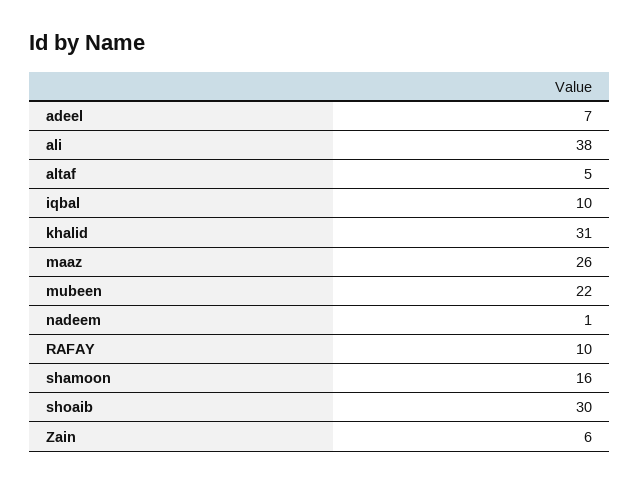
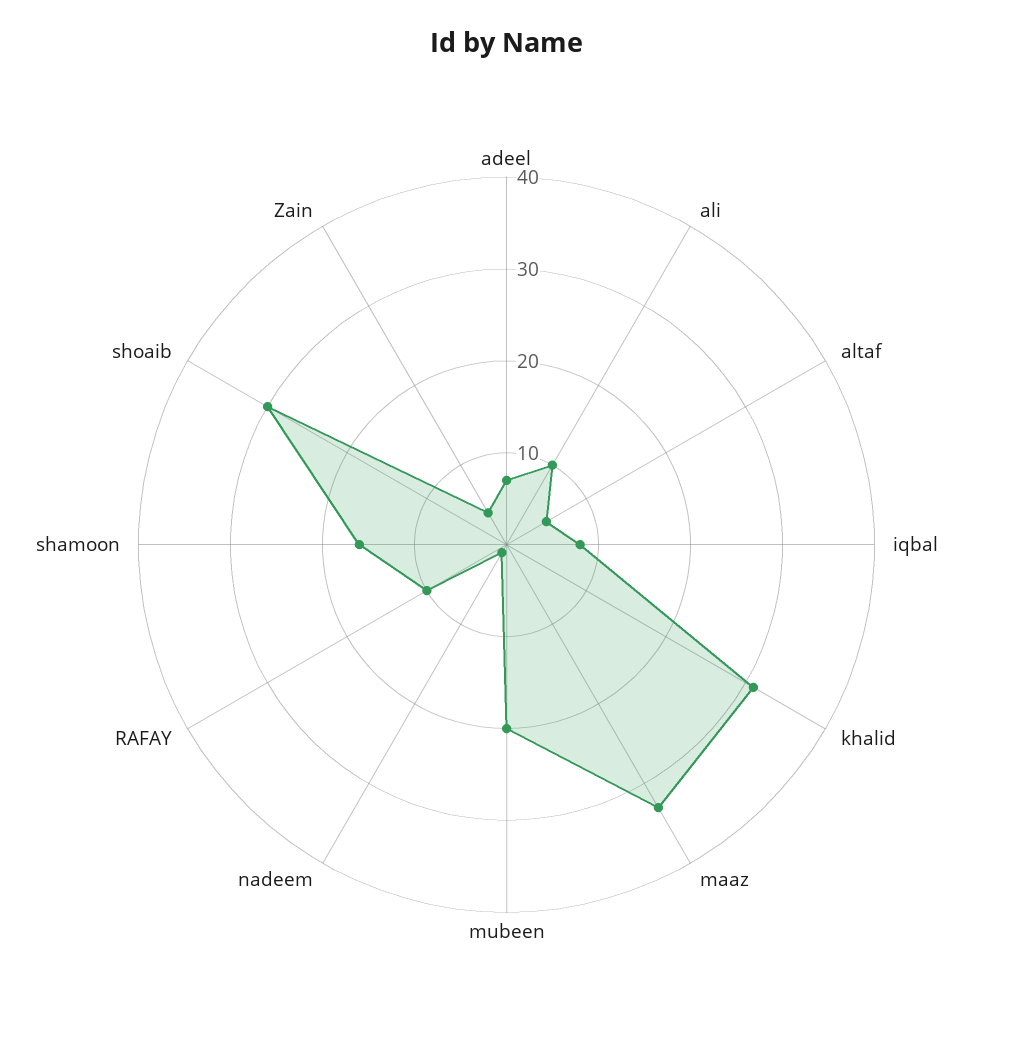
  {
    "adeel": 7,
-   "ali": 38,
+   "ali": 10,
    "altaf": 5,
-   "iqbal": 10,
+   "iqbal": 8,
    "khalid": 31,
-   "maaz": 26,
+   "maaz": 33,
-   "mubeen": 22,
+   "mubeen": 20,
    "nadeem": 1,
    "RAFAY": 10,
    "shamoon": 16,
    "shoaib": 30,
-   "Zain": 6
+   "Zain": 4
  }

